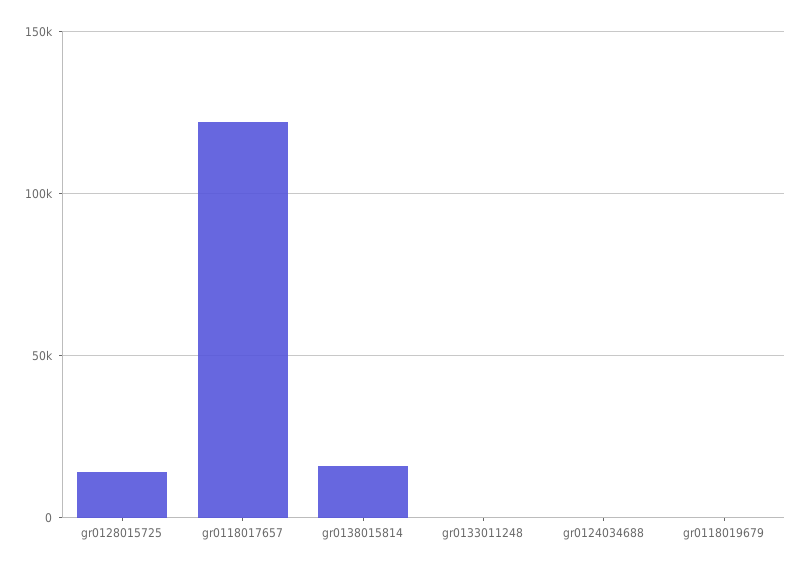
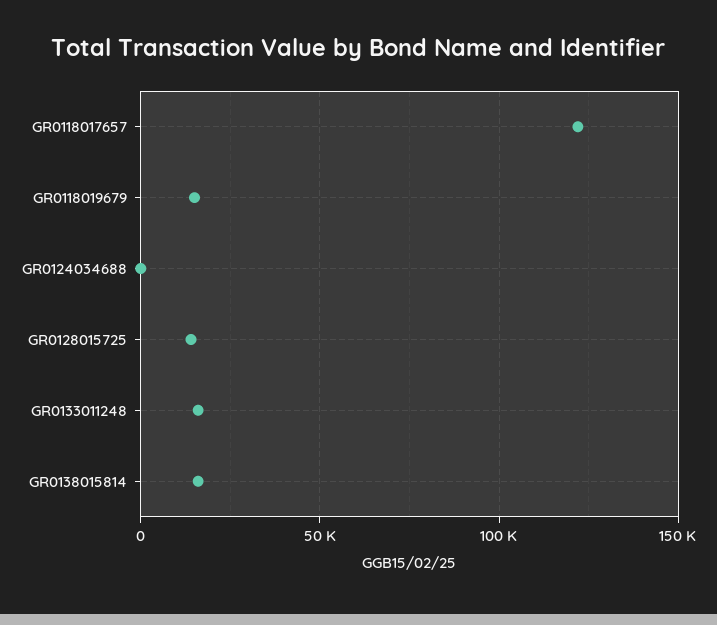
  {
    "gr0128015725": 15000,
    "gr0118017657": 120000,
    "gr0138015814": 15000,
-   "gr0133011248": 0,
+   "gr0133011248": 15000,
    "gr0124034688": 0,
-   "gr0118019679": 0
+   "gr0118019679": 15000
  }

